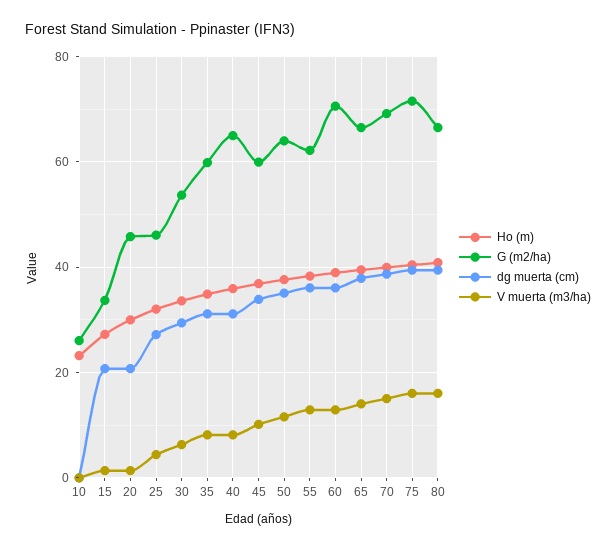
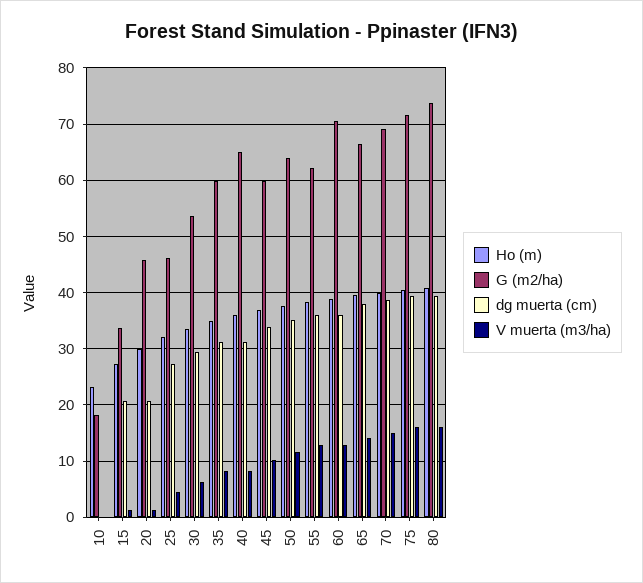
  {
    "Ho (m)": {
      "10": 24,
      "15": 28,
      "20": 30,
      "25": 32,
      "30": 34,
      "35": 34,
      "40": 36,
      "45": 36,
      "50": 38,
      "55": 38,
      "60": 38,
      "65": 40,
      "70": 40,
      "75": 40,
      "80": 40
    },
    "G (m2/ha)": {
-     "10": 26,
+     "10": 18,
      "15": 34,
      "20": 46,
      "25": 46,
      "30": 54,
      "35": 60,
      "40": 64,
      "45": 60,
      "50": 64,
      "55": 62,
      "60": 70,
      "65": 66,
      "70": 70,
      "75": 72,
-     "80": 66
+     "80": 74
    },
    "dg muerta (cm)": {
      "10": 0,
      "15": 20,
      "20": 20,
      "25": 28,
      "30": 30,
      "35": 32,
      "40": 32,
      "45": 34,
      "50": 36,
      "55": 36,
      "60": 36,
      "65": 38,
      "70": 38,
      "75": 40,
      "80": 40
    },
    "V muerta (m3/ha)": {
      "10": 0,
      "15": 2,
      "20": 2,
      "25": 4,
      "30": 6,
      "35": 8,
      "40": 8,
      "45": 10,
      "50": 12,
      "55": 12,
      "60": 12,
      "65": 14,
      "70": 16,
      "75": 16,
      "80": 16
    }
  }

